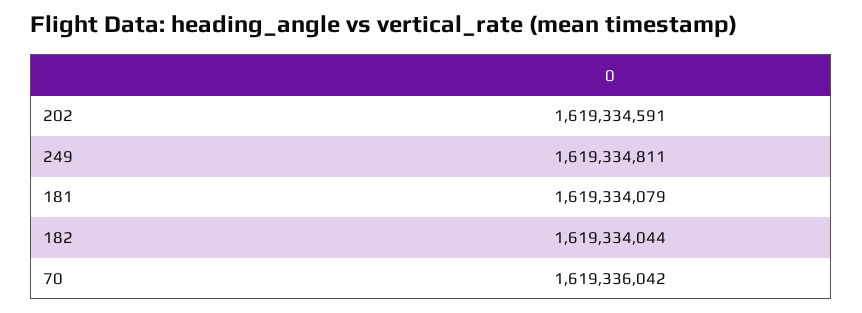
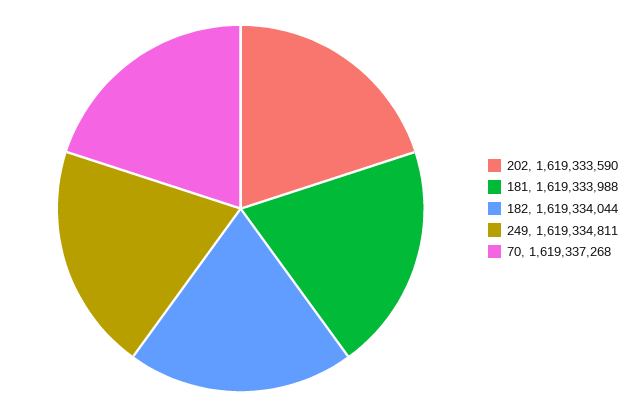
  {
-   "202": 1619334591,
+   "202": 1619333590,
    "249": 1619334811,
-   "181": 1619334079,
+   "181": 1619333988,
    "182": 1619334044,
-   "70": 1619336042
+   "70": 1619337268
  }

